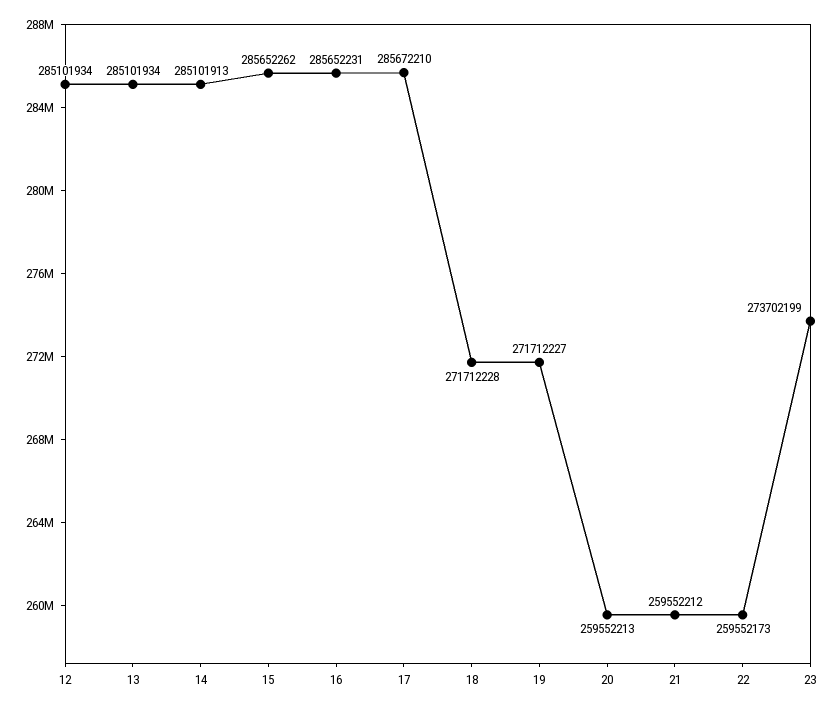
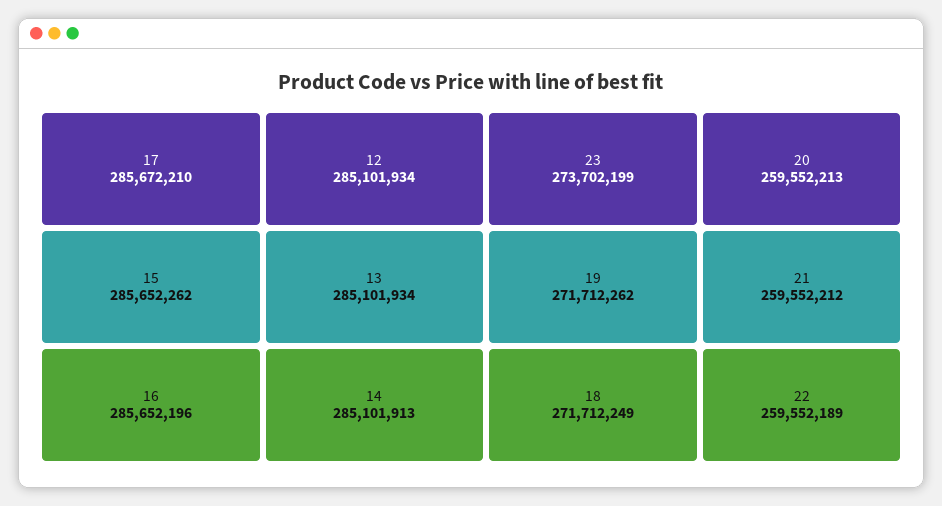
  {
    "12": 285101934,
    "13": 285101934,
    "14": 285101913,
    "15": 285652262,
-   "16": 285652231,
+   "16": 285652196,
    "17": 285672210,
-   "18": 271712228,
+   "18": 271712249,
-   "19": 271712227,
+   "19": 271712262,
    "20": 259552213,
    "21": 259552212,
-   "22": 259552173,
+   "22": 259552189,
    "23": 273702199
  }

